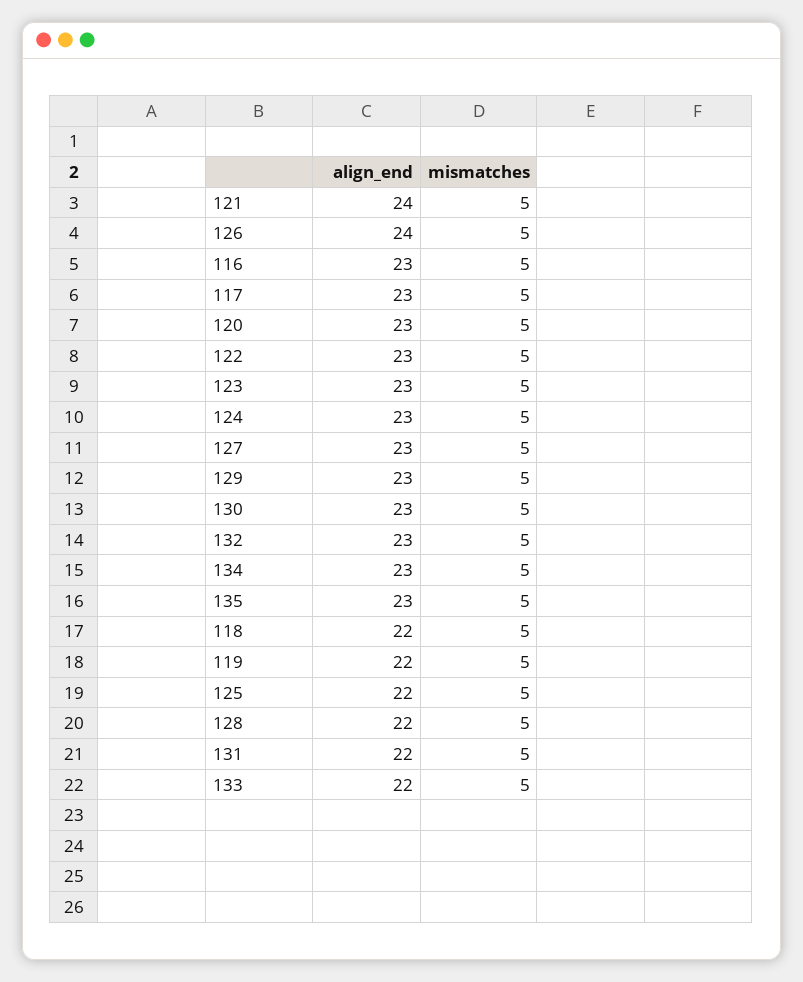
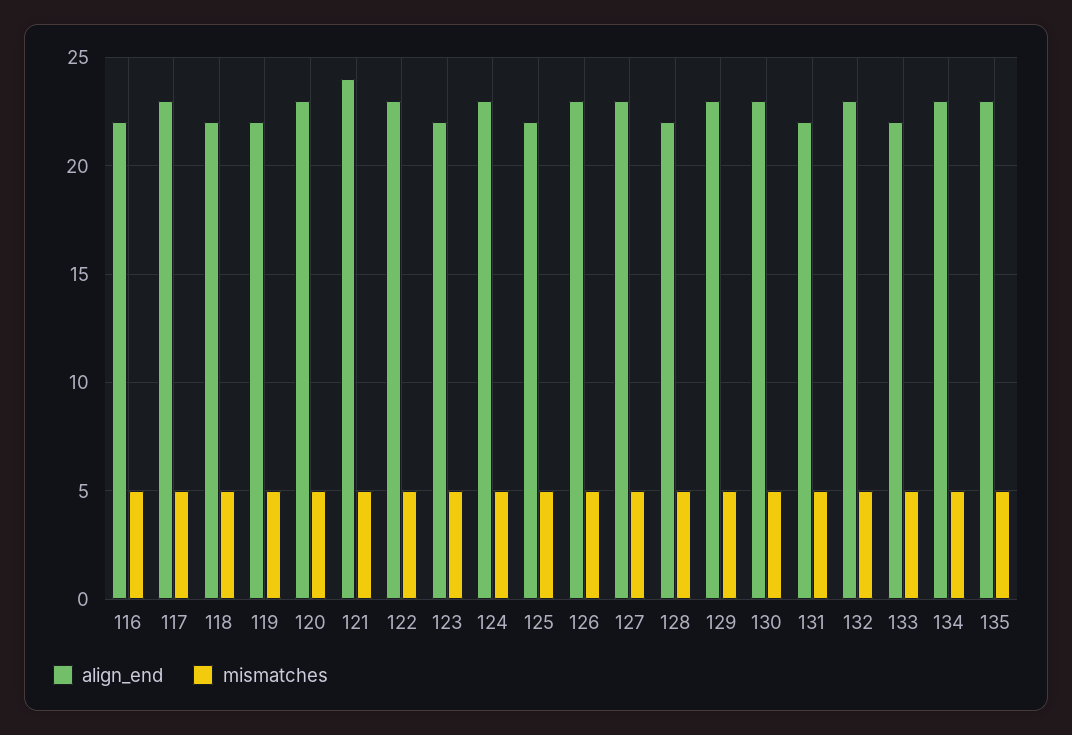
  {
    "align_end": {
      "121": 24,
-     "126": 24,
+     "126": 23,
-     "116": 23,
+     "116": 22,
      "117": 23,
      "120": 23,
      "122": 23,
-     "123": 23,
+     "123": 22,
      "124": 23,
      "127": 23,
      "129": 23,
      "130": 23,
      "132": 23,
      "134": 23,
      "135": 23,
      "118": 22,
      "119": 22,
      "125": 22,
      "128": 22,
      "131": 22,
      "133": 22
    },
    "mismatches": {
      "121": 5,
      "126": 5,
      "116": 5,
      "117": 5,
      "120": 5,
      "122": 5,
      "123": 5,
      "124": 5,
      "127": 5,
      "129": 5,
      "130": 5,
      "132": 5,
      "134": 5,
      "135": 5,
      "118": 5,
      "119": 5,
      "125": 5,
      "128": 5,
      "131": 5,
      "133": 5
    }
  }

